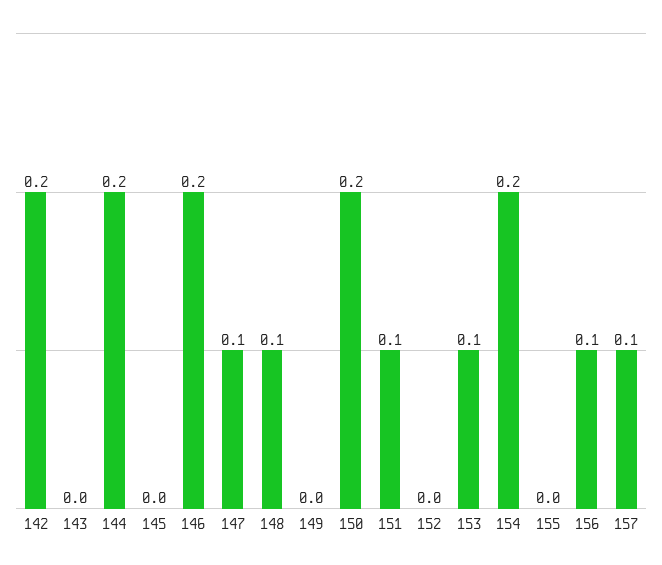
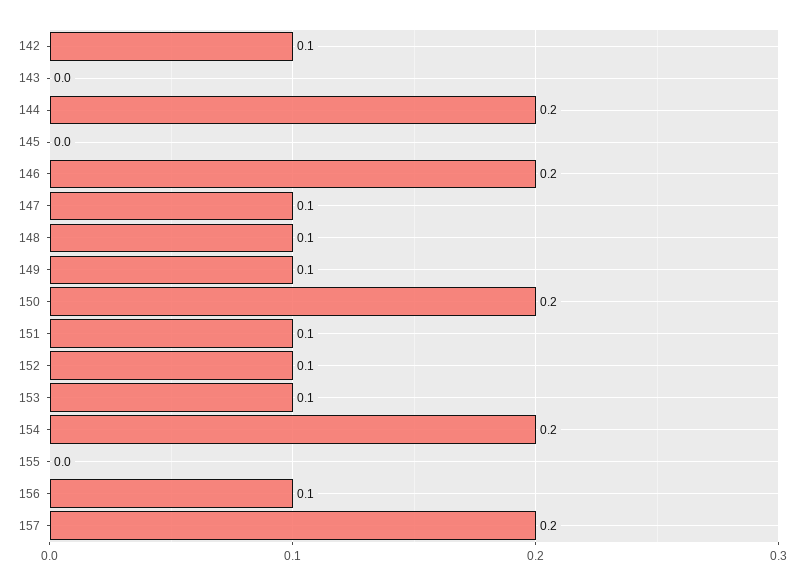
  {
-   "142": 0.2,
+   "142": 0.1,
    "143": 0,
    "144": 0.2,
    "145": 0,
    "146": 0.2,
    "147": 0.1,
    "148": 0.1,
-   "149": 0,
+   "149": 0.1,
    "150": 0.2,
    "151": 0.1,
-   "152": 0,
+   "152": 0.1,
    "153": 0.1,
    "154": 0.2,
    "155": 0,
    "156": 0.1,
-   "157": 0.1
+   "157": 0.2
  }

